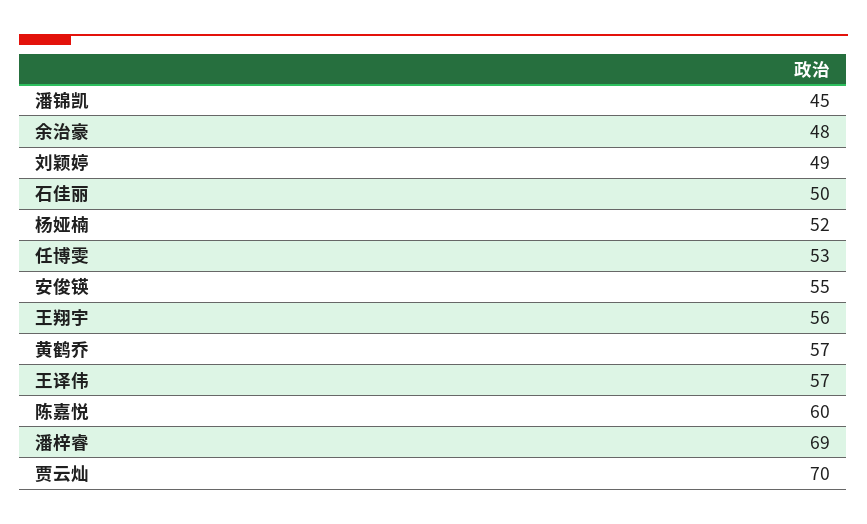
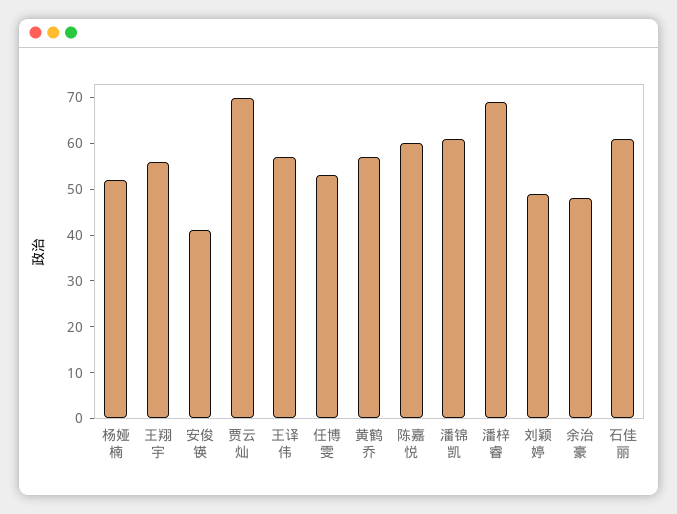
  {
-   "潘锦凯": 45,
+   "潘锦凯": 60,
    "余治豪": 48,
    "刘颖婷": 49,
-   "石佳丽": 50,
+   "石佳丽": 60,
    "杨娅楠": 52,
    "任博雯": 53,
-   "安俊锳": 55,
+   "安俊锳": 40,
    "王翔宇": 56,
    "黄鹤乔": 57,
    "王译伟": 57,
    "陈嘉悦": 60,
    "潘梓睿": 69,
    "贾云灿": 70
  }

